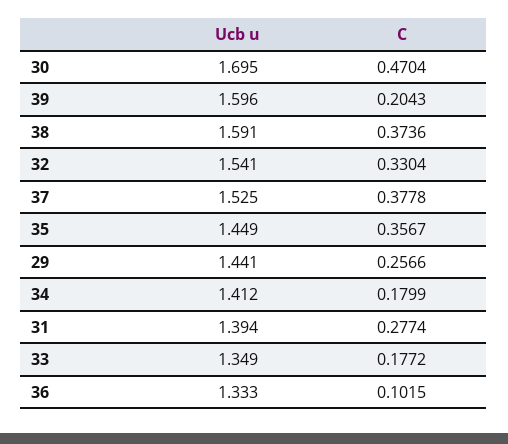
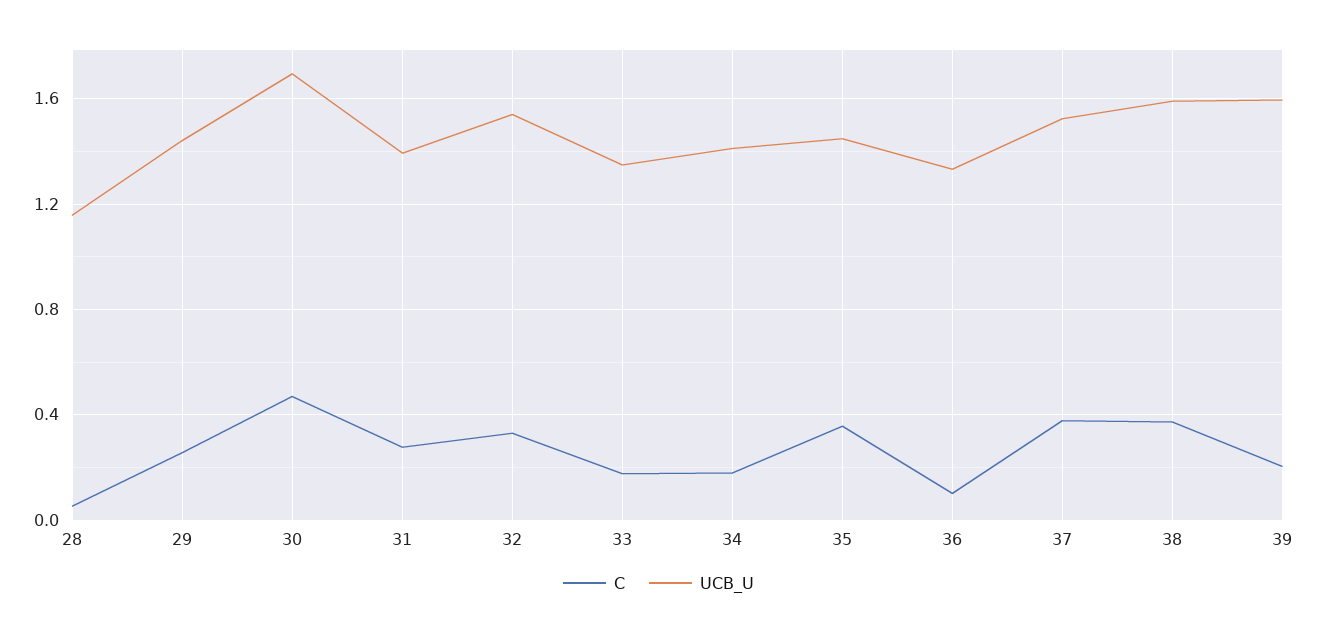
  {
    "Ucb u": {
      "30": 1.695,
      "39": 1.596,
      "38": 1.591,
      "32": 1.541,
      "37": 1.525,
      "35": 1.449,
      "29": 1.441,
      "34": 1.412,
      "31": 1.394,
      "33": 1.349,
-     "36": 1.333
+     "36": 1.333,
+     "28": 1.15
    },
    "C": {
      "30": 0.4704,
      "39": 0.2043,
      "38": 0.3736,
      "32": 0.3304,
      "37": 0.3778,
      "35": 0.3567,
      "29": 0.2566,
      "34": 0.1799,
      "31": 0.2774,
      "33": 0.1772,
-     "36": 0.1015
+     "36": 0.1015,
+     "28": 0.05
    }
  }

